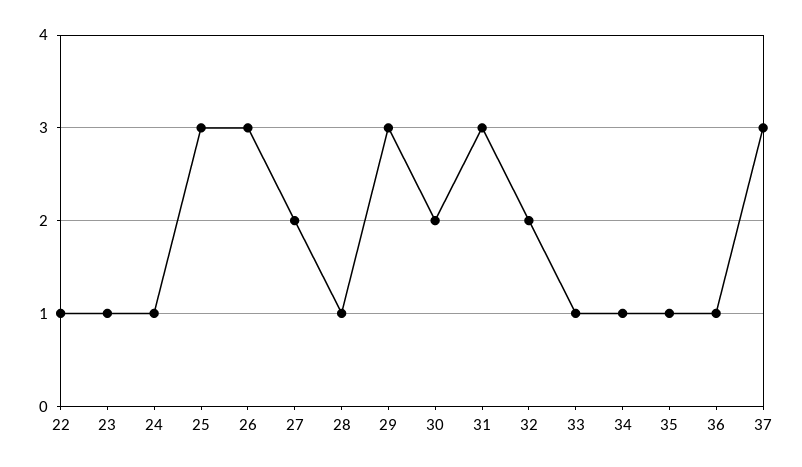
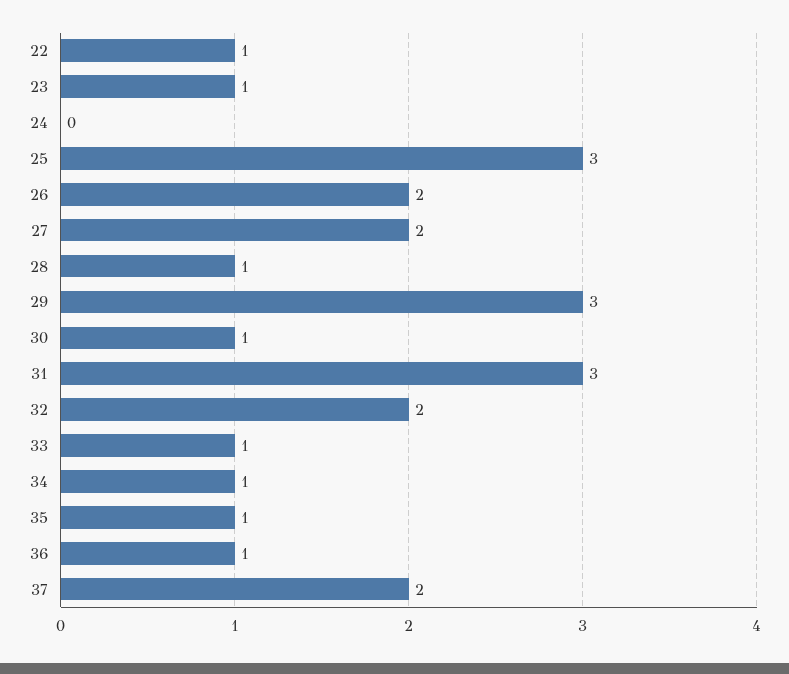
  {
    "22": 1,
    "23": 1,
-   "24": 1,
+   "24": 0,
    "25": 3,
-   "26": 3,
+   "26": 2,
    "27": 2,
    "28": 1,
    "29": 3,
-   "30": 2,
+   "30": 1,
    "31": 3,
    "32": 2,
    "33": 1,
    "34": 1,
    "35": 1,
    "36": 1,
-   "37": 3
+   "37": 2
  }

